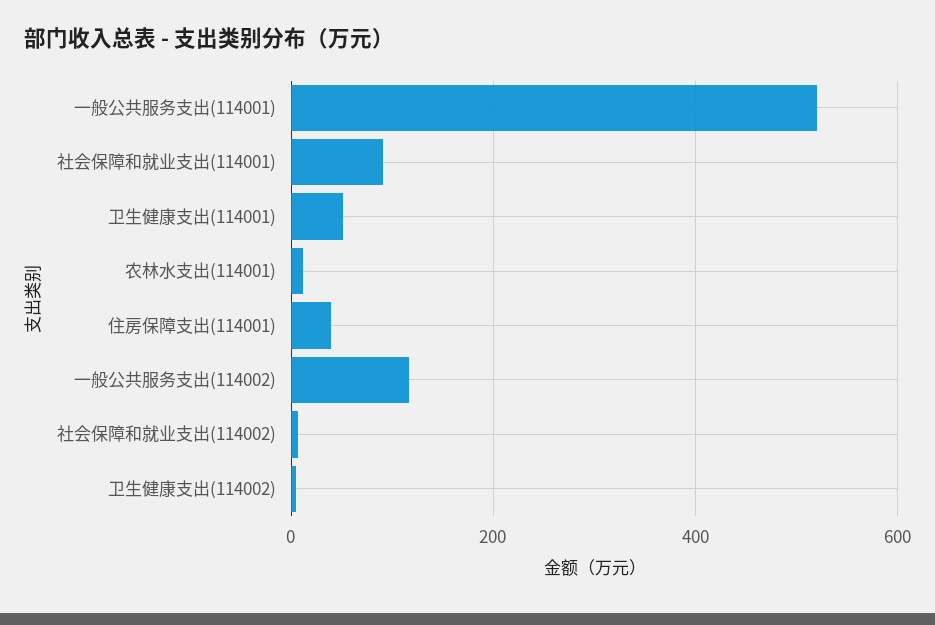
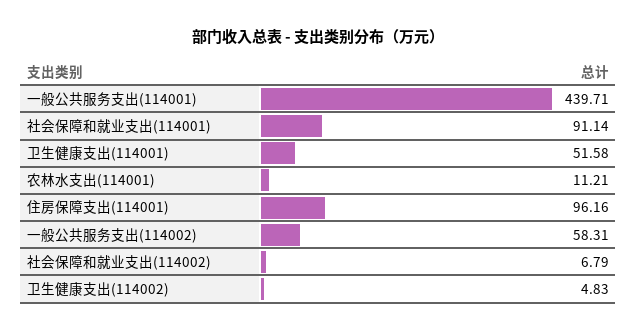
  {
-   "一般公共服务支出(114001)": 520,
+   "一般公共服务支出(114001)": 439.71,
    "社会保障和就业支出(114001)": 91.14,
    "卫生健康支出(114001)": 51.58,
    "农林水支出(114001)": 11.21,
-   "住房保障支出(114001)": 40,
+   "住房保障支出(114001)": 96.16,
-   "一般公共服务支出(114002)": 120,
+   "一般公共服务支出(114002)": 58.31,
    "社会保障和就业支出(114002)": 6.79,
    "卫生健康支出(114002)": 4.83
  }

